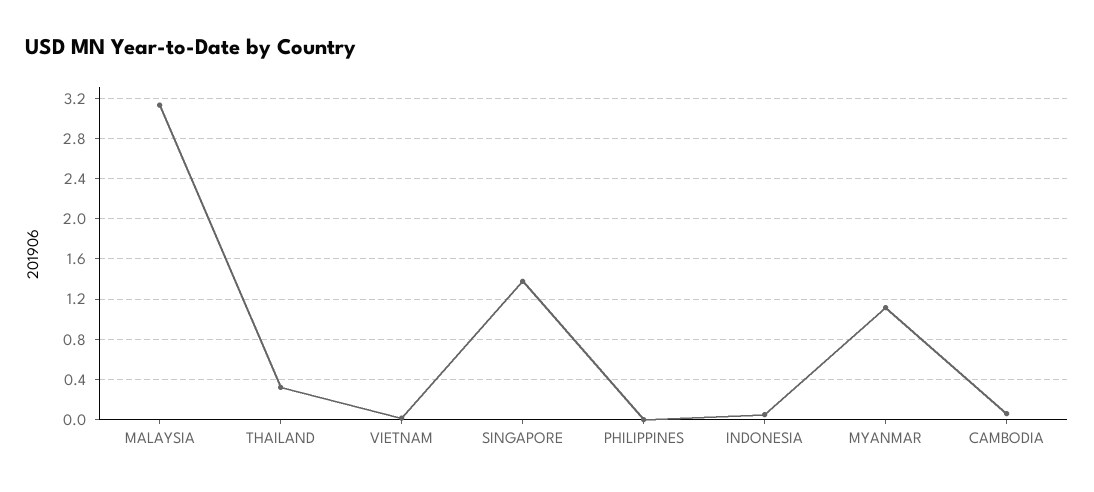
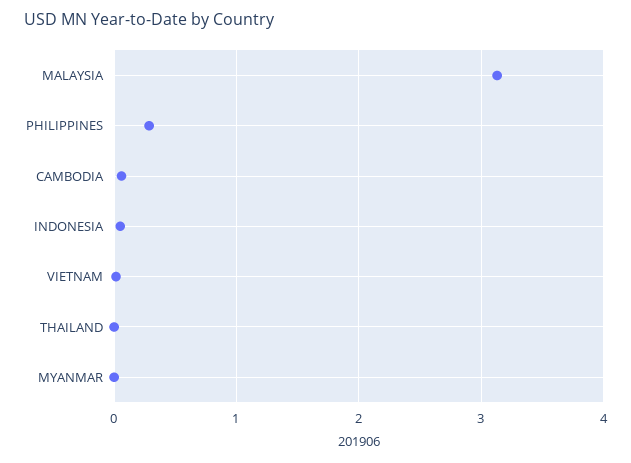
  {
    "MALAYSIA": 3.1,
-   "THAILAND": 0.3,
+   "THAILAND": 0,
    "VIETNAM": 0,
-   "SINGAPORE": 1.4,
-   "PHILIPPINES": 0,
+   "PHILIPPINES": 0.3,
    "INDONESIA": 0.1,
-   "MYANMAR": 1.1,
+   "MYANMAR": 0,
    "CAMBODIA": 0.1
  }

